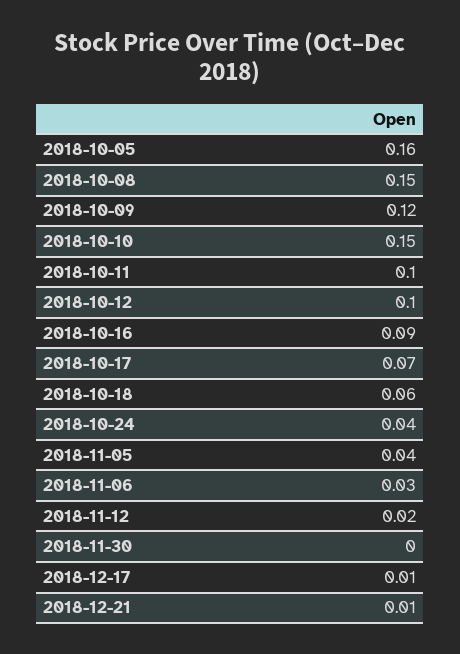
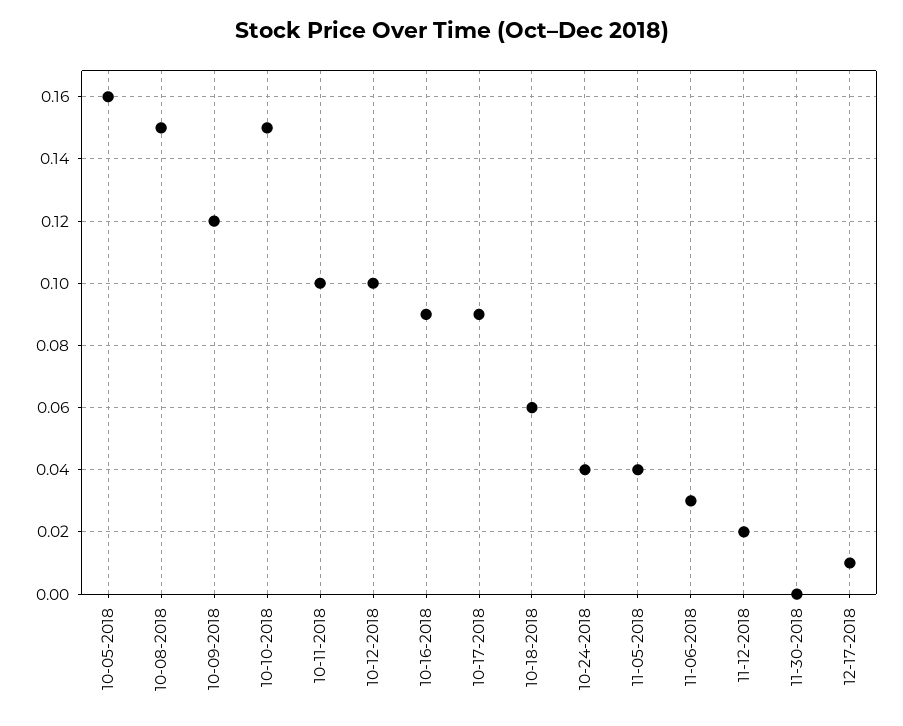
  {
    "2018-10-05": 0.16,
    "2018-10-08": 0.15,
    "2018-10-09": 0.12,
    "2018-10-10": 0.15,
    "2018-10-11": 0.1,
    "2018-10-12": 0.1,
    "2018-10-16": 0.09,
-   "2018-10-17": 0.07,
+   "2018-10-17": 0.09,
    "2018-10-18": 0.06,
    "2018-10-24": 0.04,
    "2018-11-05": 0.04,
    "2018-11-06": 0.03,
    "2018-11-12": 0.02,
    "2018-11-30": 0,
-   "2018-12-17": 0.01,
+   "2018-12-17": 0.01
-   "2018-12-21": 0.01
  }

